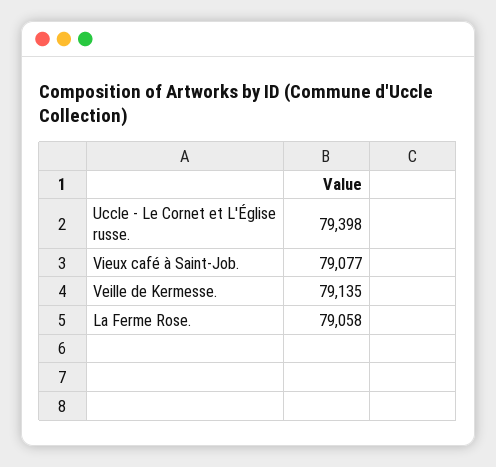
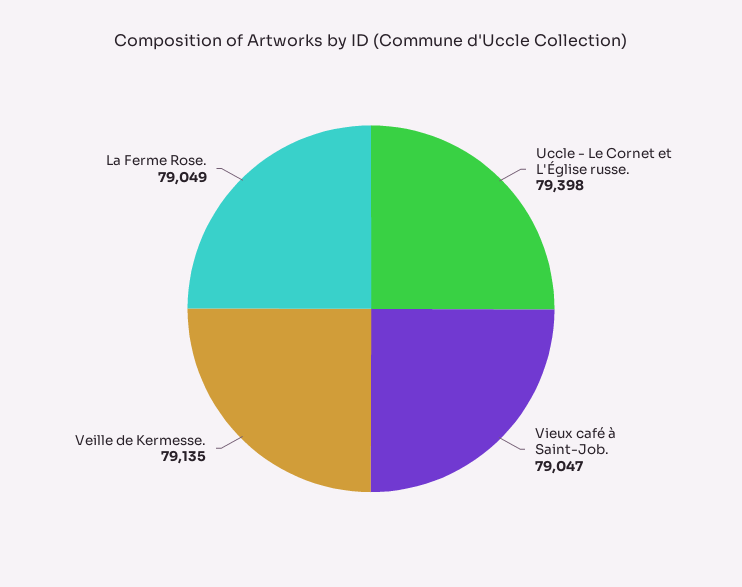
  {
    "Uccle - Le Cornet et L'Église russe.": 79398,
-   "Vieux café à Saint-Job.": 79077,
+   "Vieux café à Saint-Job.": 79047,
    "Veille de Kermesse.": 79135,
-   "La Ferme Rose.": 79058
+   "La Ferme Rose.": 79049
  }

